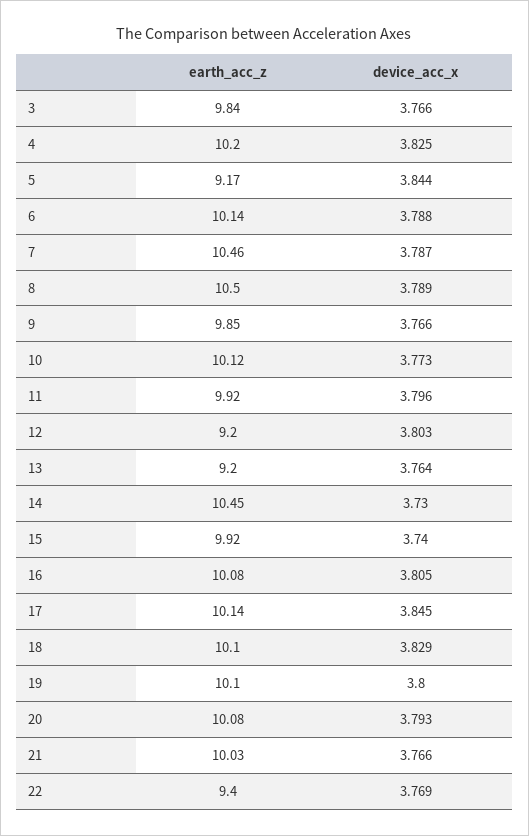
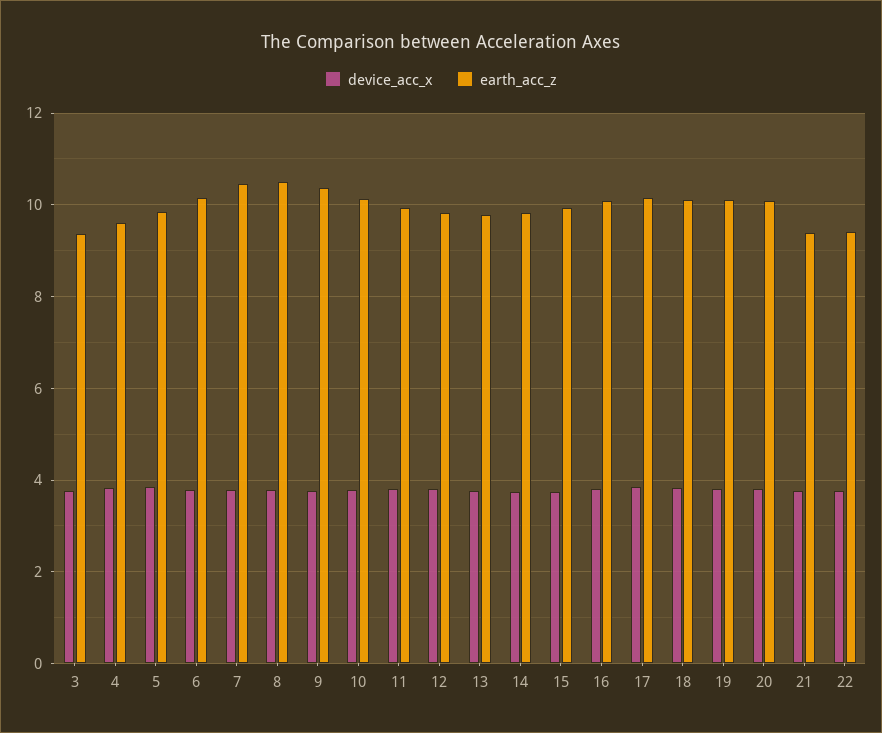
  {
    "earth_acc_z": {
-     "3": 9.84,
+     "3": 9.4,
-     "4": 10.2,
+     "4": 9.6,
-     "5": 9.17,
+     "5": 9.8,
      "6": 10.14,
      "7": 10.46,
      "8": 10.5,
-     "9": 9.85,
+     "9": 10.4,
      "10": 10.12,
      "11": 9.92,
-     "12": 9.2,
+     "12": 9.8,
-     "13": 9.2,
+     "13": 9.8,
-     "14": 10.45,
+     "14": 9.8,
      "15": 9.92,
      "16": 10.08,
      "17": 10.14,
      "18": 10.1,
      "19": 10.1,
      "20": 10.08,
-     "21": 10.03,
+     "21": 9.4,
      "22": 9.4
    },
    "device_acc_x": {
      "3": 3.766,
      "4": 3.825,
      "5": 3.844,
      "6": 3.788,
      "7": 3.787,
      "8": 3.789,
      "9": 3.766,
      "10": 3.773,
      "11": 3.796,
      "12": 3.803,
      "13": 3.764,
      "14": 3.73,
      "15": 3.74,
      "16": 3.805,
      "17": 3.845,
      "18": 3.829,
      "19": 3.8,
      "20": 3.793,
      "21": 3.766,
      "22": 3.769
    }
  }

